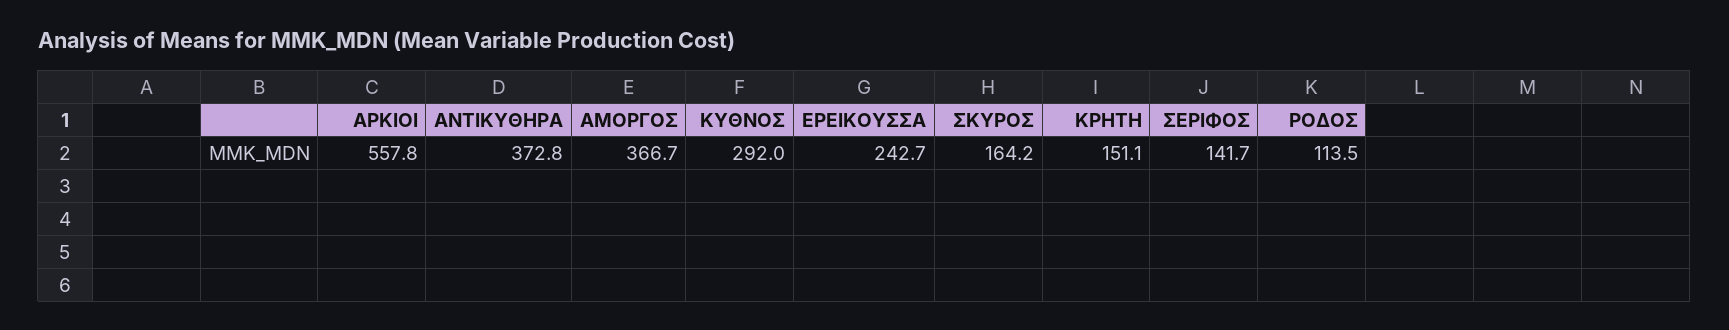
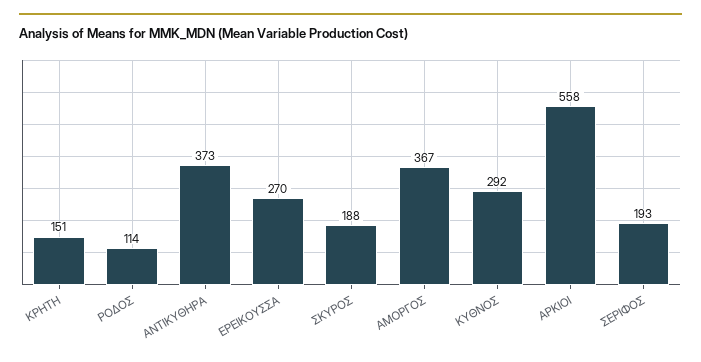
  {
    "ΑΡΚΙΟΙ": 557.8,
    "ΑΝΤΙΚΥΘΗΡΑ": 372.8,
    "ΑΜΟΡΓΟΣ": 366.7,
    "ΚΥΘΝΟΣ": 292,
-   "ΕΡΕΙΚΟΥΣΣΑ": 242.7,
+   "ΕΡΕΙΚΟΥΣΣΑ": 270,
-   "ΣΚΥΡΟΣ": 164.2,
+   "ΣΚΥΡΟΣ": 188,
    "ΚΡΗΤΗ": 151.1,
-   "ΣΕΡΙΦΟΣ": 141.7,
+   "ΣΕΡΙΦΟΣ": 193,
    "ΡΟΔΟΣ": 113.5
  }

